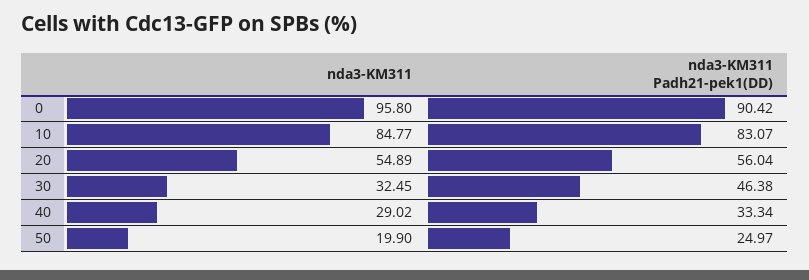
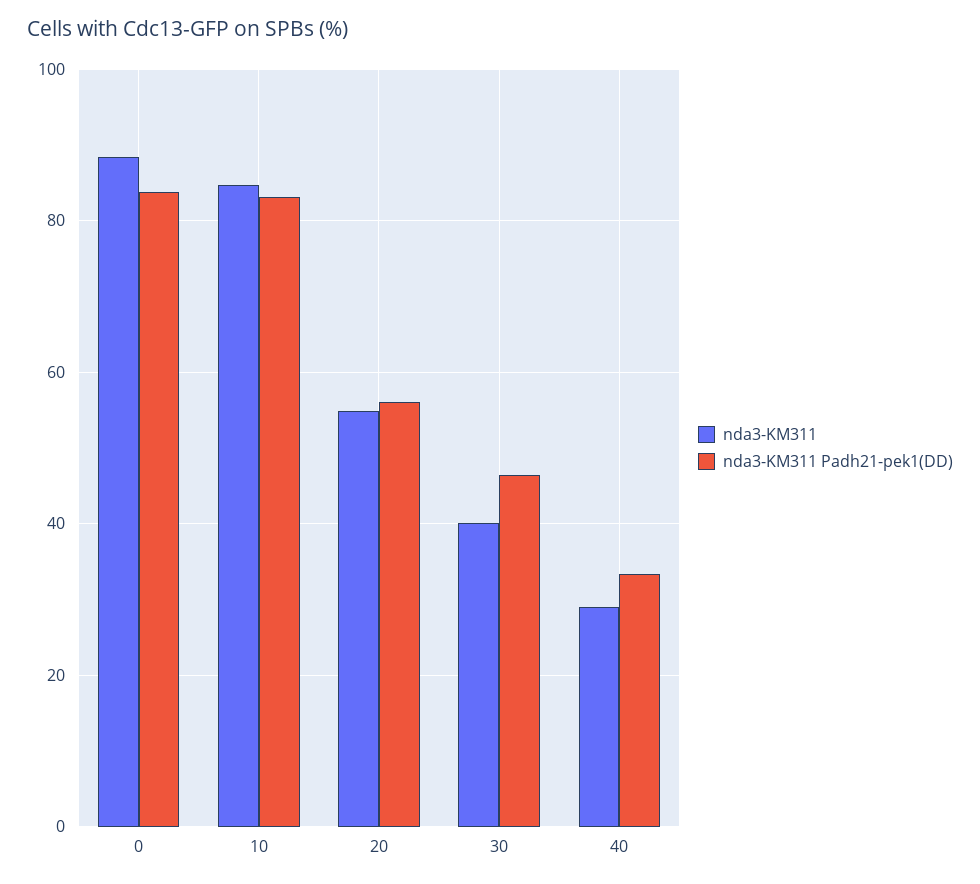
  {
    "nda3-KM311": {
-     "0": 95.8,
+     "0": 88,
      "10": 84.77,
      "20": 54.89,
-     "30": 32.45,
+     "30": 40,
-     "40": 29.02,
+     "40": 29.02
-     "50": 19.9
    },
    "nda3-KM311 Padh21-pek1(DD)": {
-     "0": 90.42,
+     "0": 84,
      "10": 83.07,
      "20": 56.04,
      "30": 46.38,
-     "40": 33.34,
+     "40": 33.34
-     "50": 24.97
    }
  }

